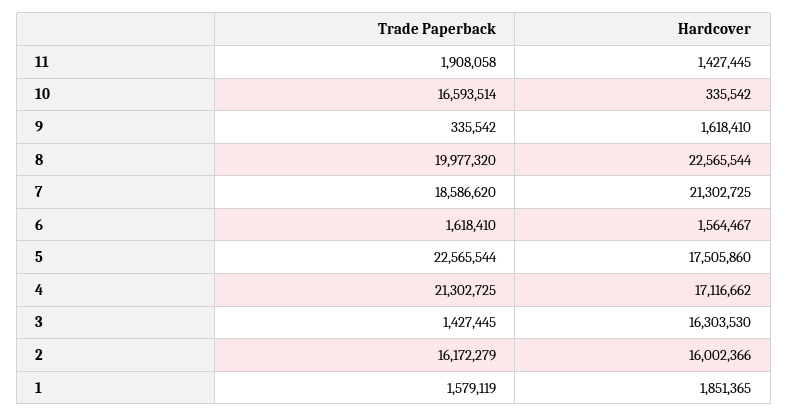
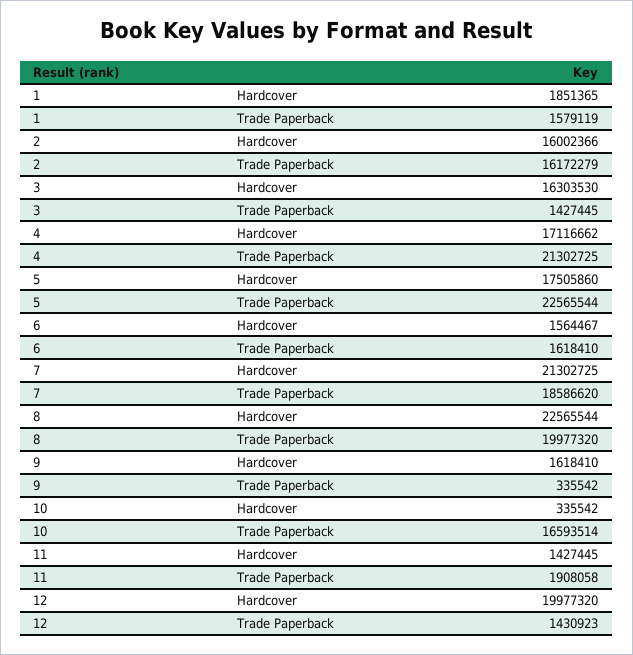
  {
    "Trade Paperback": {
      "11": 1908058,
      "10": 16593514,
      "9": 335542,
      "8": 19977320,
      "7": 18586620,
      "6": 1618410,
      "5": 22565544,
      "4": 21302725,
      "3": 1427445,
      "2": 16172279,
-     "1": 1579119
+     "1": 1579119,
+     "12": 1430923
    },
    "Hardcover": {
      "11": 1427445,
      "10": 335542,
      "9": 1618410,
      "8": 22565544,
      "7": 21302725,
      "6": 1564467,
      "5": 17505860,
      "4": 17116662,
      "3": 16303530,
      "2": 16002366,
-     "1": 1851365
+     "1": 1851365,
+     "12": 19977320
    }
  }

